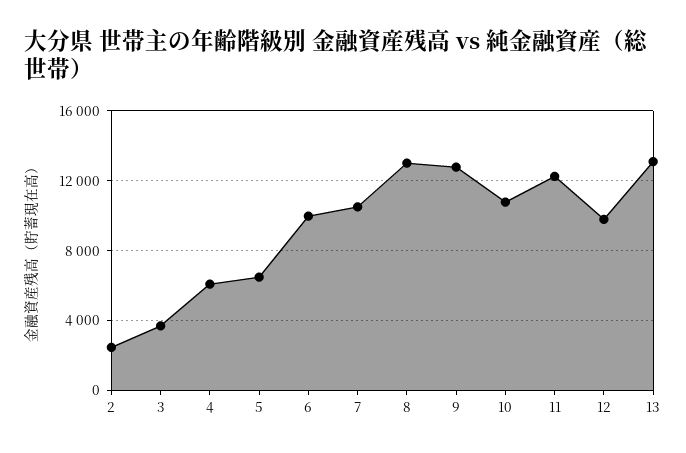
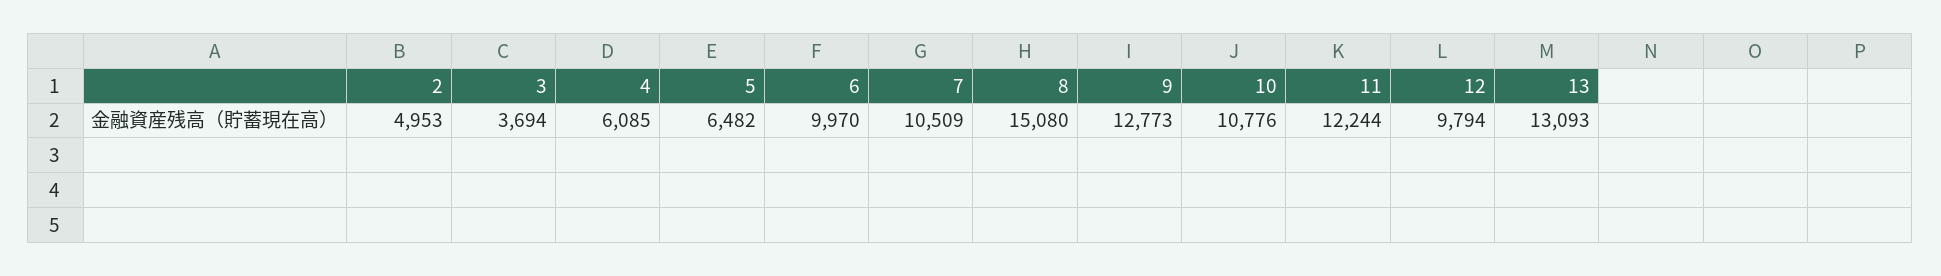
  {
-   "2": 2500,
+   "2": 4953,
    "3": 3694,
    "4": 6085,
    "5": 6482,
    "6": 9970,
    "7": 10509,
-   "8": 13000,
+   "8": 15080,
    "9": 12773,
    "10": 10776,
    "11": 12244,
    "12": 9794,
    "13": 13093
  }

